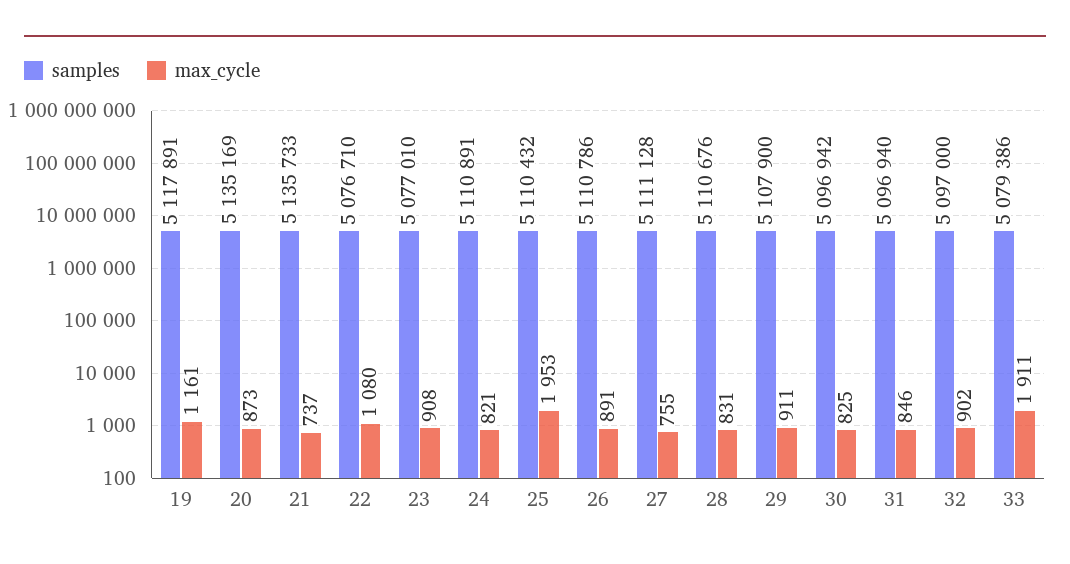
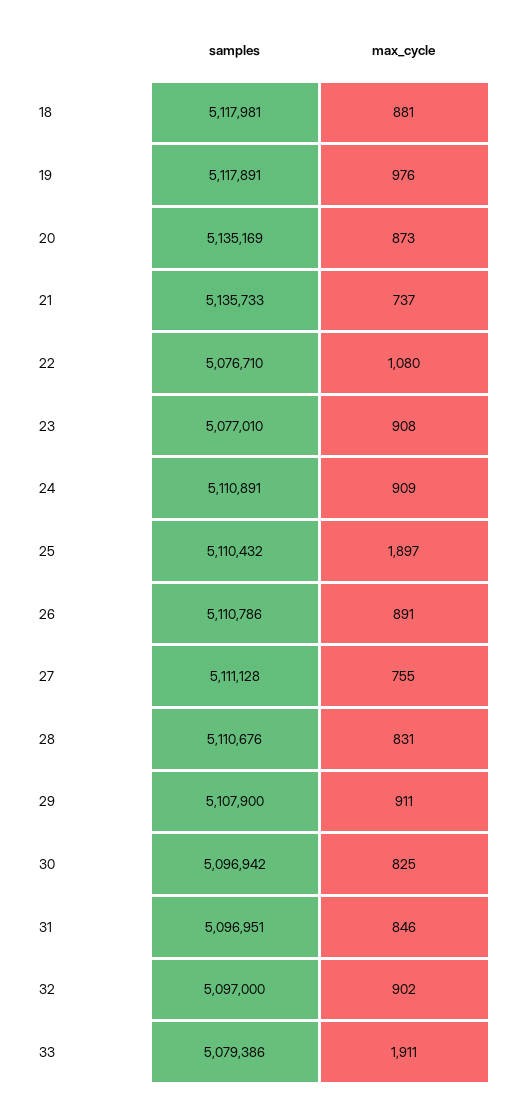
  {
    "samples": {
      "19": 5117891,
      "20": 5135169,
      "21": 5135733,
      "22": 5076710,
      "23": 5077010,
      "24": 5110891,
      "25": 5110432,
      "26": 5110786,
      "27": 5111128,
      "28": 5110676,
      "29": 5107900,
      "30": 5096942,
-     "31": 5096940,
+     "31": 5096951,
      "32": 5097000,
-     "33": 5079386
+     "33": 5079386,
+     "18": 5117981
    },
    "max_cycle": {
-     "19": 1161,
+     "19": 976,
      "20": 873,
      "21": 737,
      "22": 1080,
      "23": 908,
-     "24": 821,
+     "24": 909,
-     "25": 1953,
+     "25": 1897,
      "26": 891,
      "27": 755,
      "28": 831,
      "29": 911,
      "30": 825,
      "31": 846,
      "32": 902,
-     "33": 1911
+     "33": 1911,
+     "18": 881
    }
  }

